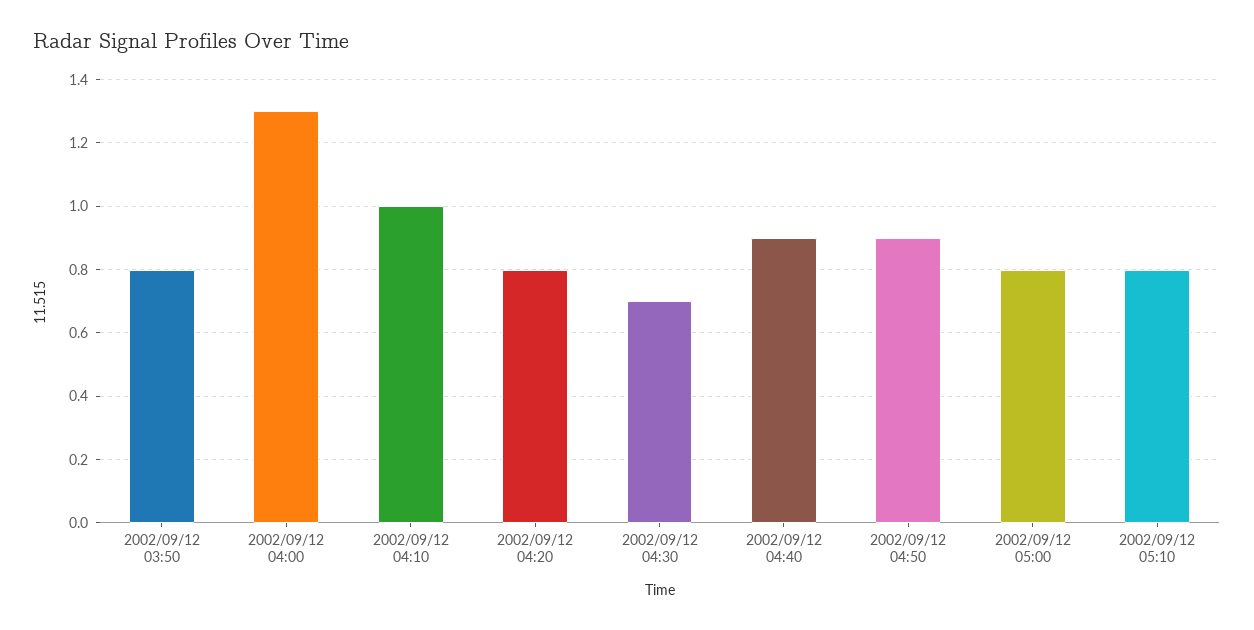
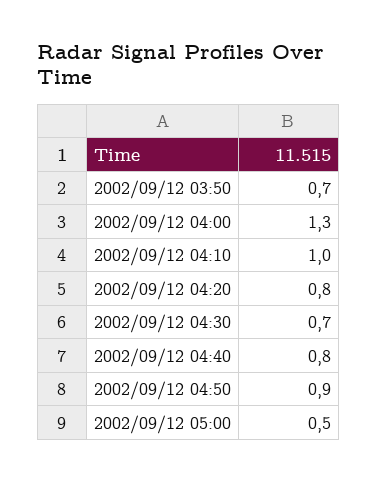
  {
-   "2002/09/12 03:50": 0.8,
+   "2002/09/12 03:50": 0.7,
    "2002/09/12 04:00": 1.3,
    "2002/09/12 04:10": 1,
    "2002/09/12 04:20": 0.8,
    "2002/09/12 04:30": 0.7,
-   "2002/09/12 04:40": 0.9,
+   "2002/09/12 04:40": 0.8,
    "2002/09/12 04:50": 0.9,
-   "2002/09/12 05:00": 0.8,
+   "2002/09/12 05:00": 0.5
-   "2002/09/12 05:10": 0.8
  }

